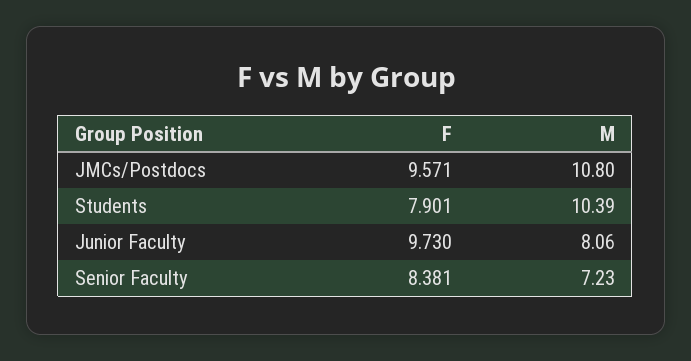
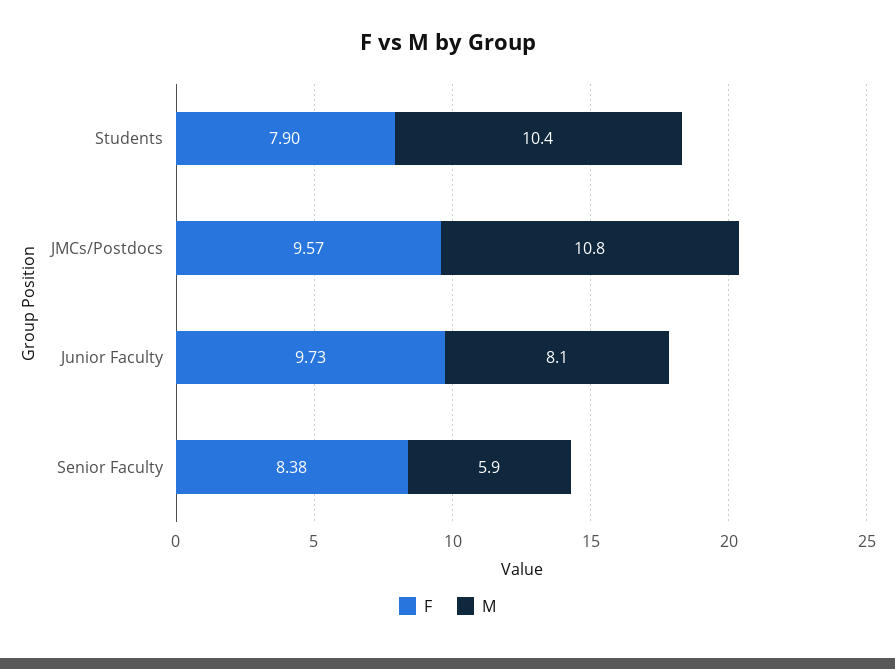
  {
    "F": {
      "JMCs/Postdocs": 9.571,
      "Students": 7.901,
      "Junior Faculty": 9.73,
      "Senior Faculty": 8.381
    },
    "M": {
      "JMCs/Postdocs": 10.8,
      "Students": 10.39,
      "Junior Faculty": 8.06,
-     "Senior Faculty": 7.23
+     "Senior Faculty": 5.9
    }
  }

